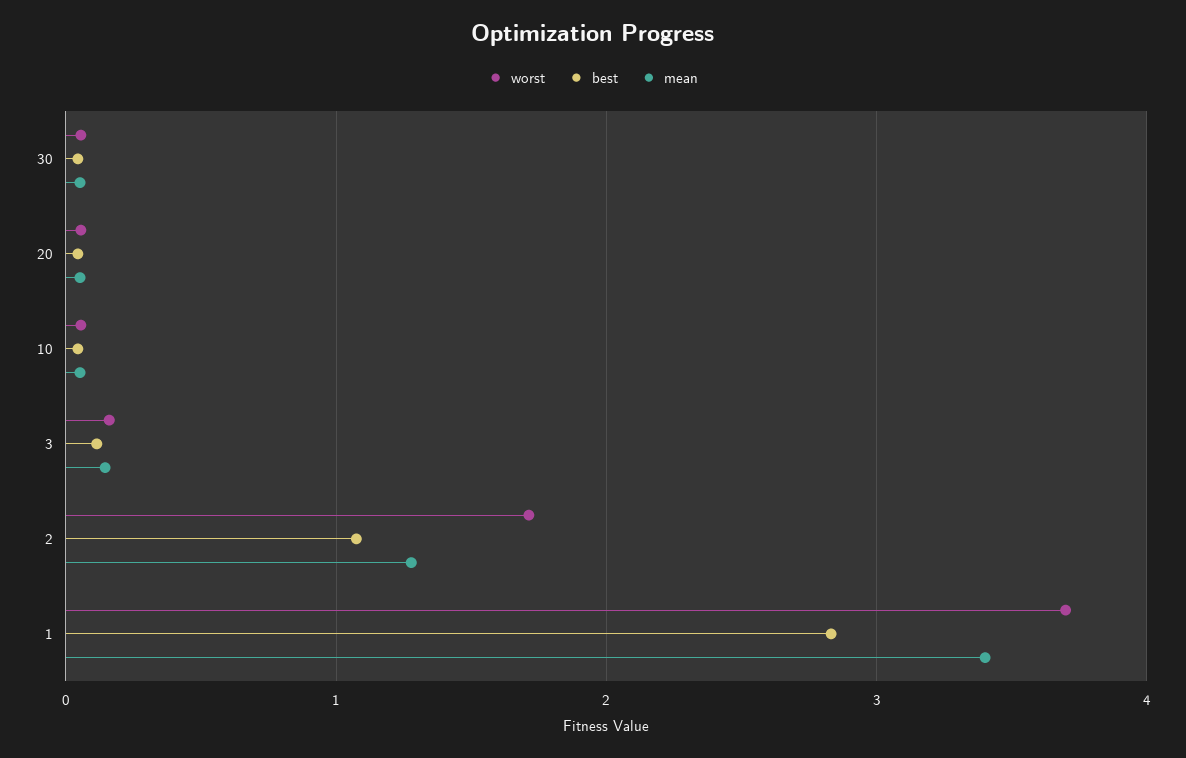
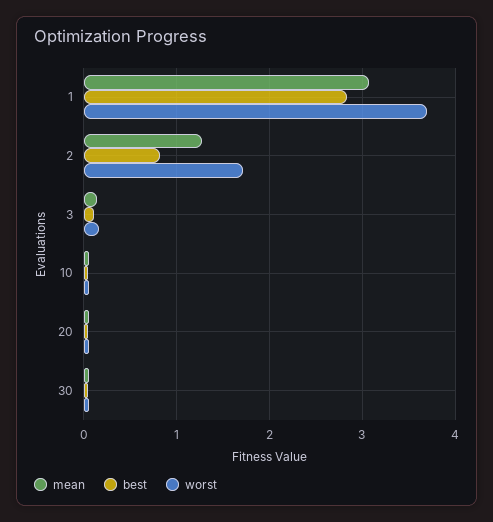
  {
    "worst": {
      "30": 0.1,
      "20": 0.1,
      "10": 0.1,
      "3": 0.2,
      "2": 1.7,
      "1": 3.7
    },
    "best": {
      "30": 0,
      "20": 0,
      "10": 0,
      "3": 0.1,
-     "2": 1.1,
+     "2": 0.8,
      "1": 2.8
    },
    "mean": {
      "30": 0.1,
      "20": 0.1,
      "10": 0.1,
      "3": 0.1,
      "2": 1.3,
-     "1": 3.4
+     "1": 3.1
    }
  }

